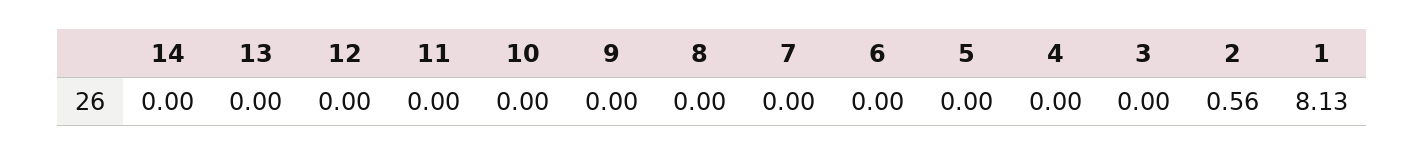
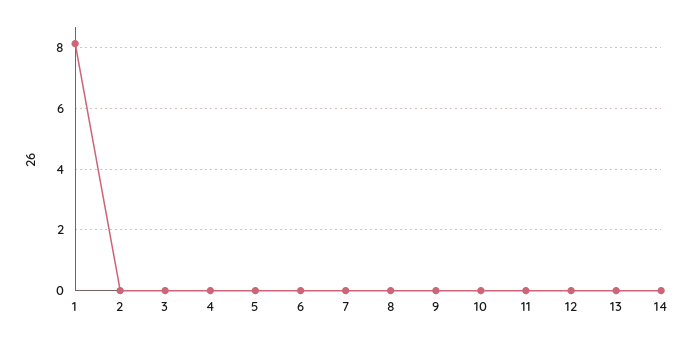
  {
    "14": 0,
    "13": 0,
    "12": 0,
    "11": 0,
    "10": 0,
    "9": 0,
    "8": 0,
    "7": 0,
    "6": 0,
    "5": 0,
    "4": 0,
    "3": 0,
-   "2": 0.56,
+   "2": 0,
    "1": 8.13
  }

